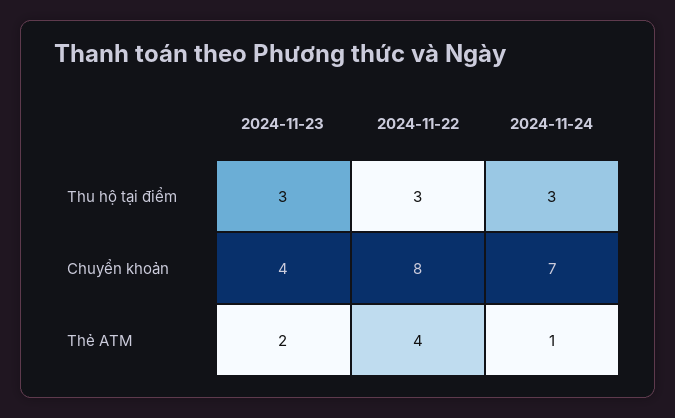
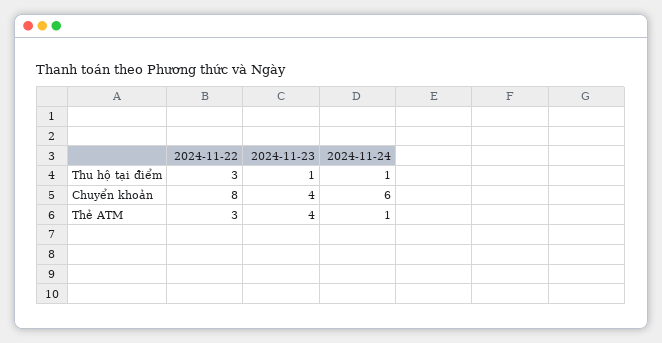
  {
    "2024-11-23": {
-     "Thu hộ tại điểm": 3,
+     "Thu hộ tại điểm": 1,
      "Chuyển khoản": 4,
-     "Thẻ ATM": 2
+     "Thẻ ATM": 4
    },
    "2024-11-22": {
      "Thu hộ tại điểm": 3,
      "Chuyển khoản": 8,
-     "Thẻ ATM": 4
+     "Thẻ ATM": 3
    },
    "2024-11-24": {
-     "Thu hộ tại điểm": 3,
+     "Thu hộ tại điểm": 1,
-     "Chuyển khoản": 7,
+     "Chuyển khoản": 6,
      "Thẻ ATM": 1
    }
  }

